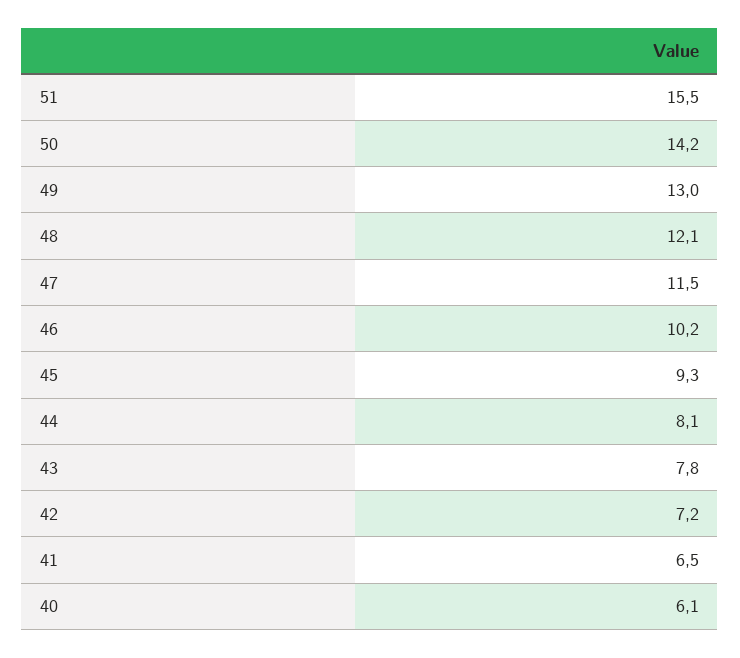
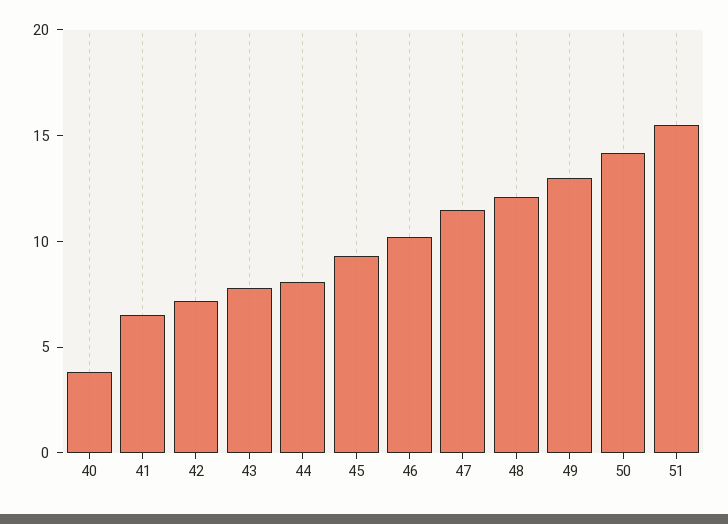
  {
    "51": 15.5,
    "50": 14.2,
    "49": 13,
    "48": 12.1,
    "47": 11.5,
    "46": 10.2,
    "45": 9.3,
    "44": 8.1,
    "43": 7.8,
    "42": 7.2,
    "41": 6.5,
-   "40": 6.1
+   "40": 4
  }

